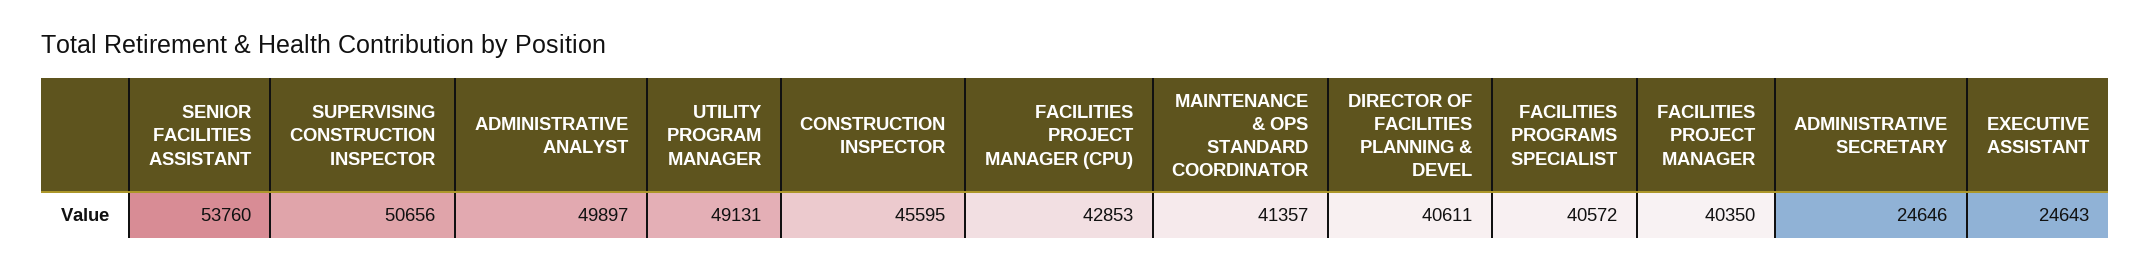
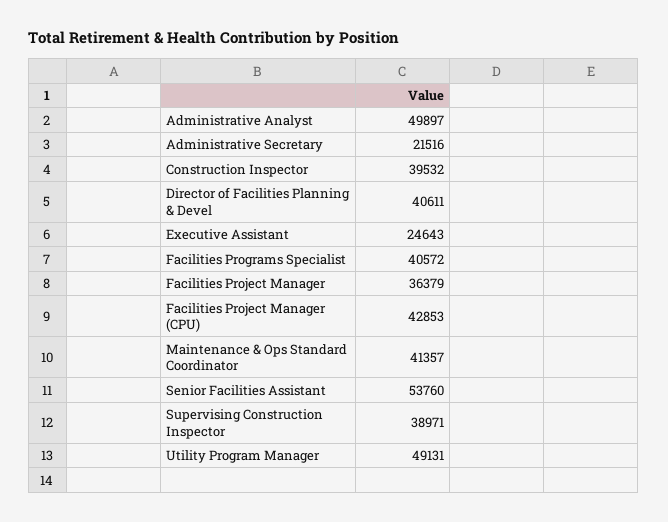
  {
    "SENIOR FACILITIES ASSISTANT": 53760,
-   "SUPERVISING CONSTRUCTION INSPECTOR": 50656,
+   "SUPERVISING CONSTRUCTION INSPECTOR": 38971,
    "ADMINISTRATIVE ANALYST": 49897,
    "UTILITY PROGRAM MANAGER": 49131,
-   "CONSTRUCTION INSPECTOR": 45595,
+   "CONSTRUCTION INSPECTOR": 39532,
    "FACILITIES PROJECT MANAGER (CPU)": 42853,
    "MAINTENANCE & OPS STANDARD COORDINATOR": 41357,
    "DIRECTOR OF FACILITIES PLANNING & DEVEL": 40611,
    "FACILITIES PROGRAMS SPECIALIST": 40572,
-   "FACILITIES PROJECT MANAGER": 40350,
+   "FACILITIES PROJECT MANAGER": 36379,
-   "ADMINISTRATIVE SECRETARY": 24646,
+   "ADMINISTRATIVE SECRETARY": 21516,
    "EXECUTIVE ASSISTANT": 24643
  }

